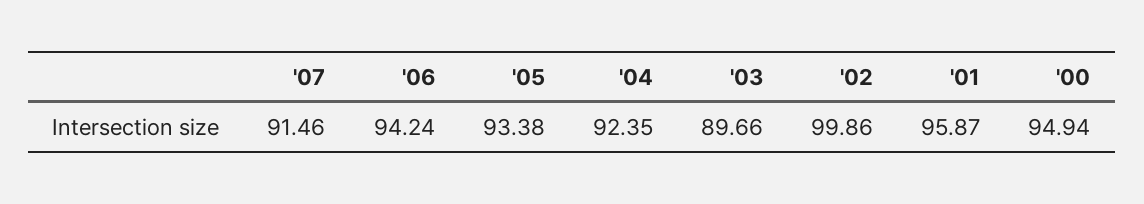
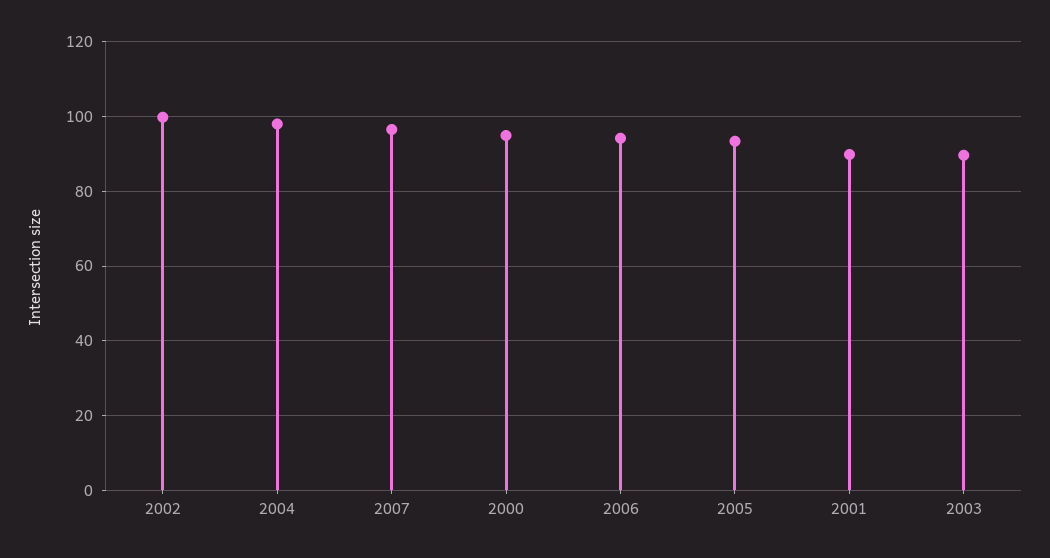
  {
-   "'07": 91.46,
+   "'07": 96,
    "'06": 94.24,
    "'05": 93.38,
-   "'04": 92.35,
+   "'04": 98,
    "'03": 89.66,
    "'02": 99.86,
-   "'01": 95.87,
+   "'01": 90,
    "'00": 94.94
  }

